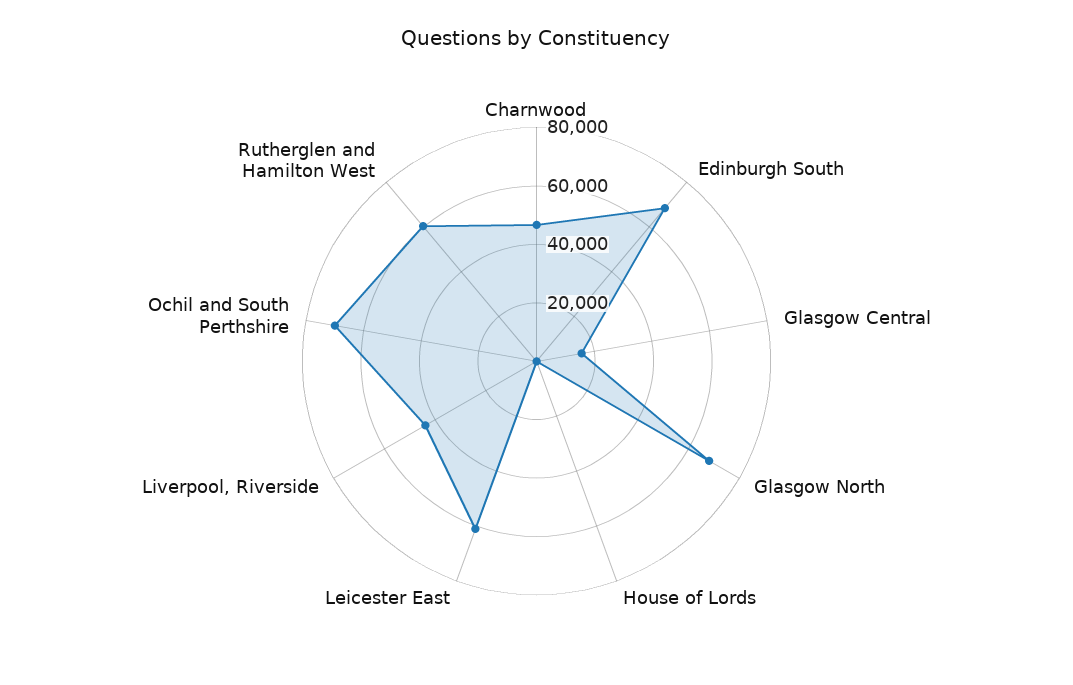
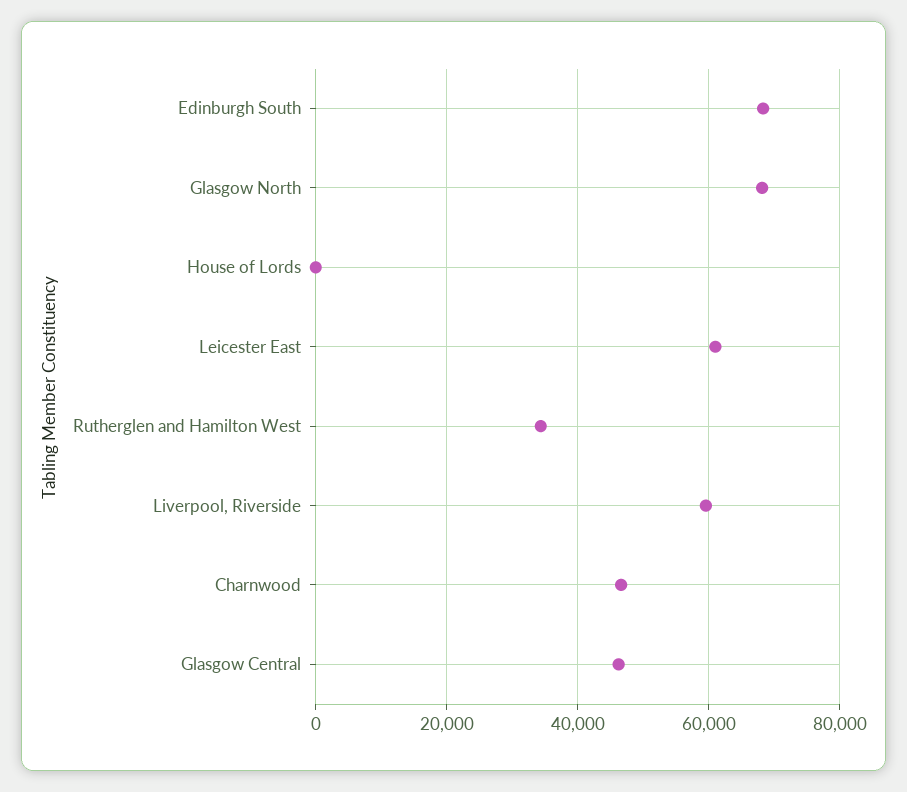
  {
    "Charnwood": 46000,
    "Edinburgh South": 68000,
-   "Glasgow Central": 15000,
+   "Glasgow Central": 46000,
    "Glasgow North": 68000,
    "House of Lords": 0,
    "Leicester East": 62000,
-   "Liverpool, Riverside": 45000,
+   "Liverpool, Riverside": 60000,
-   "Ochil and South Perthshire": 70000,
-   "Rutherglen and Hamilton West": 60000
+   "Rutherglen and Hamilton West": 34000
  }

